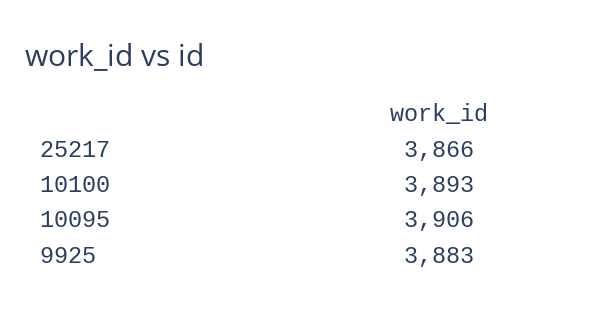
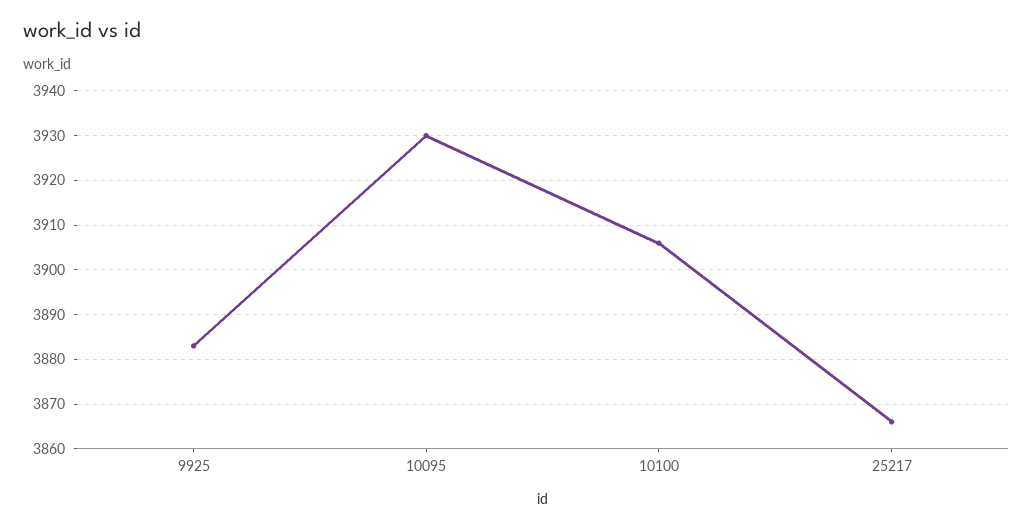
  {
    "25217": 3866,
-   "10100": 3893,
+   "10100": 3905,
-   "10095": 3906,
+   "10095": 3930,
    "9925": 3883
  }

